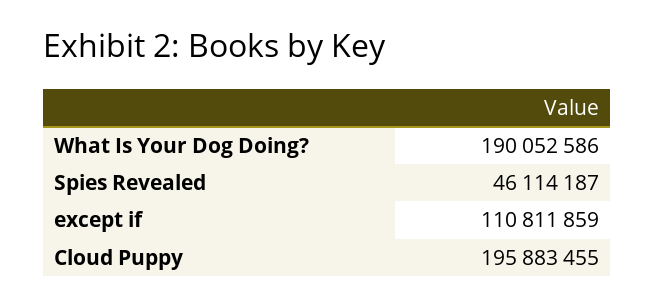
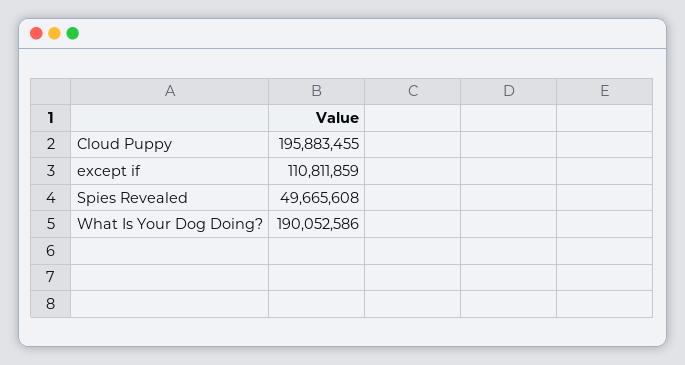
  {
    "What Is Your Dog Doing?": 190052586,
-   "Spies Revealed": 46114187,
+   "Spies Revealed": 49665608,
    "except if": 110811859,
    "Cloud Puppy": 195883455
  }

